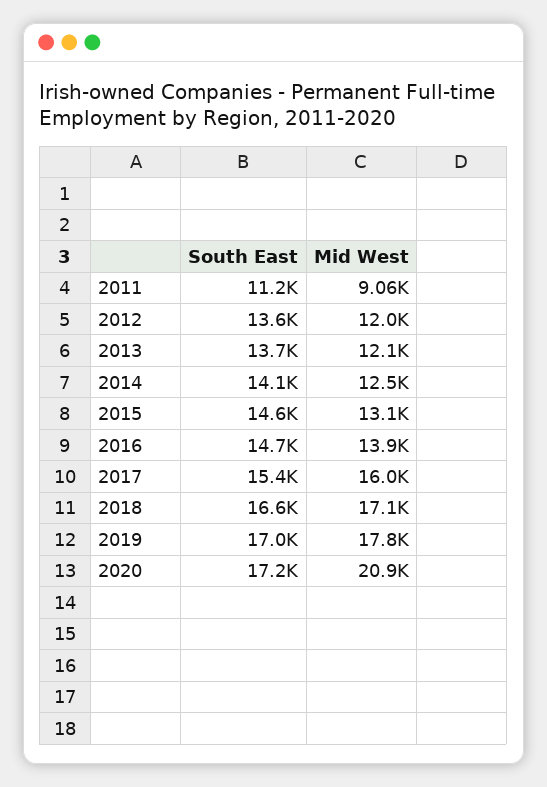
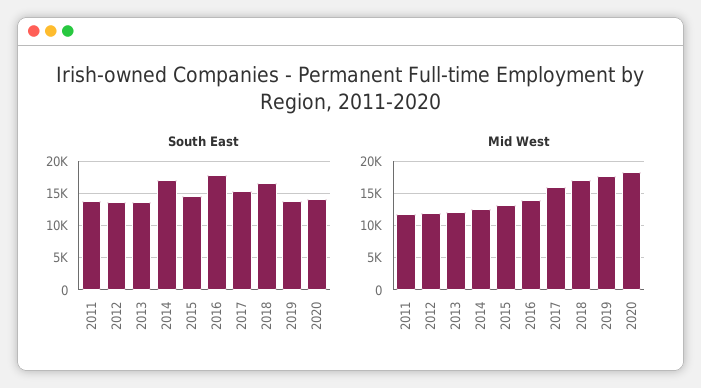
  {
    "South East": {
-     "2011": 11200,
+     "2011": 14000,
      "2012": 13600,
      "2013": 13700,
-     "2014": 14100,
+     "2014": 17000,
      "2015": 14600,
-     "2016": 14700,
+     "2016": 18000,
      "2017": 15400,
      "2018": 16600,
-     "2019": 17000,
+     "2019": 14000,
-     "2020": 17200
+     "2020": 14000
    },
    "Mid West": {
-     "2011": 9060,
+     "2011": 12000,
      "2012": 12000,
      "2013": 12100,
      "2014": 12500,
      "2015": 13100,
      "2016": 13900,
      "2017": 16000,
      "2018": 17100,
      "2019": 17800,
-     "2020": 20900
+     "2020": 18000
    }
  }

